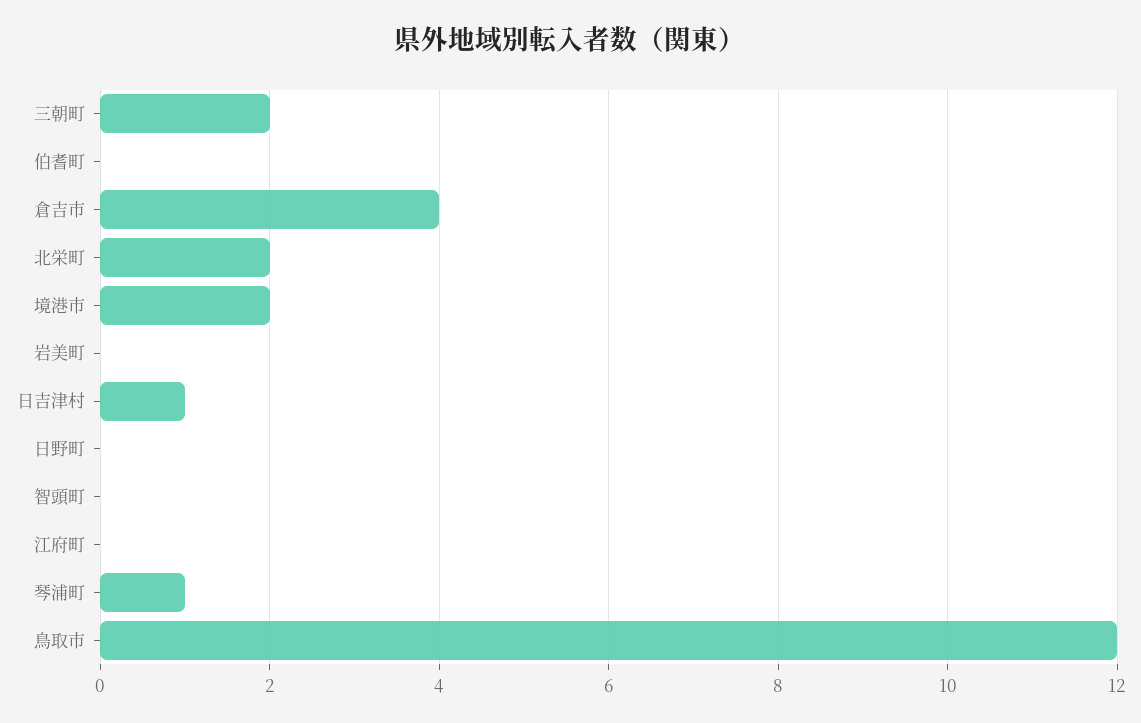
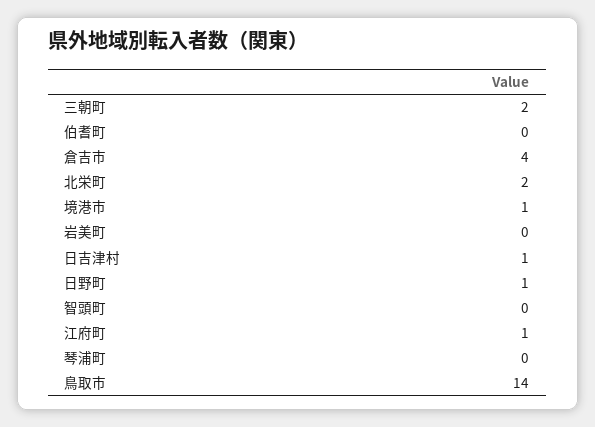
  {
    "三朝町": 2,
    "伯耆町": 0,
    "倉吉市": 4,
    "北栄町": 2,
-   "境港市": 2,
+   "境港市": 1,
    "岩美町": 0,
    "日吉津村": 1,
-   "日野町": 0,
+   "日野町": 1,
    "智頭町": 0,
-   "江府町": 0,
+   "江府町": 1,
-   "琴浦町": 1,
+   "琴浦町": 0,
-   "鳥取市": 12
+   "鳥取市": 14
  }

